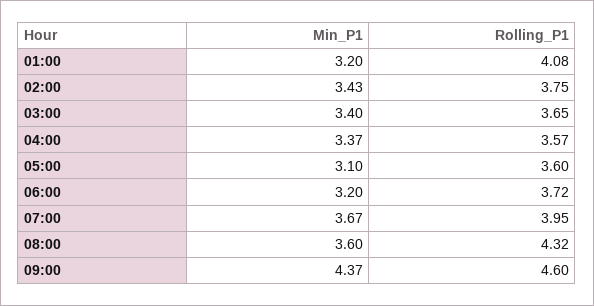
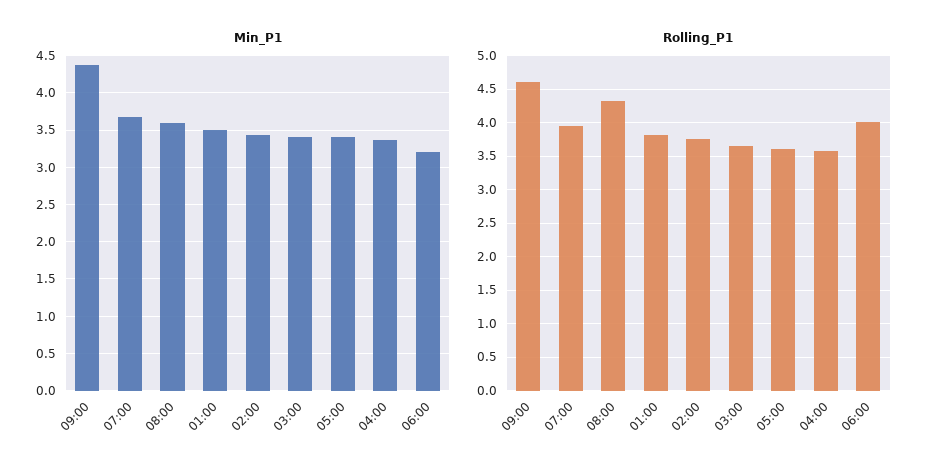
  {
    "Min_P1": {
-     "01:00": 3.2,
+     "01:00": 3.5,
      "02:00": 3.43,
      "03:00": 3.4,
      "04:00": 3.37,
-     "05:00": 3.1,
+     "05:00": 3.4,
      "06:00": 3.2,
      "07:00": 3.67,
      "08:00": 3.6,
      "09:00": 4.37
    },
    "Rolling_P1": {
-     "01:00": 4.08,
+     "01:00": 3.8,
      "02:00": 3.75,
      "03:00": 3.65,
      "04:00": 3.57,
      "05:00": 3.6,
-     "06:00": 3.72,
+     "06:00": 4,
      "07:00": 3.95,
      "08:00": 4.32,
      "09:00": 4.6
    }
  }

